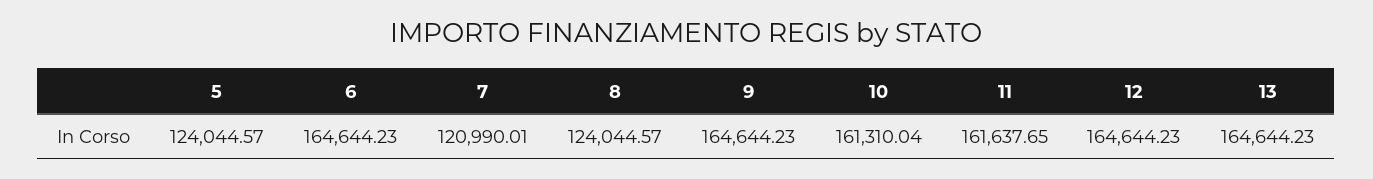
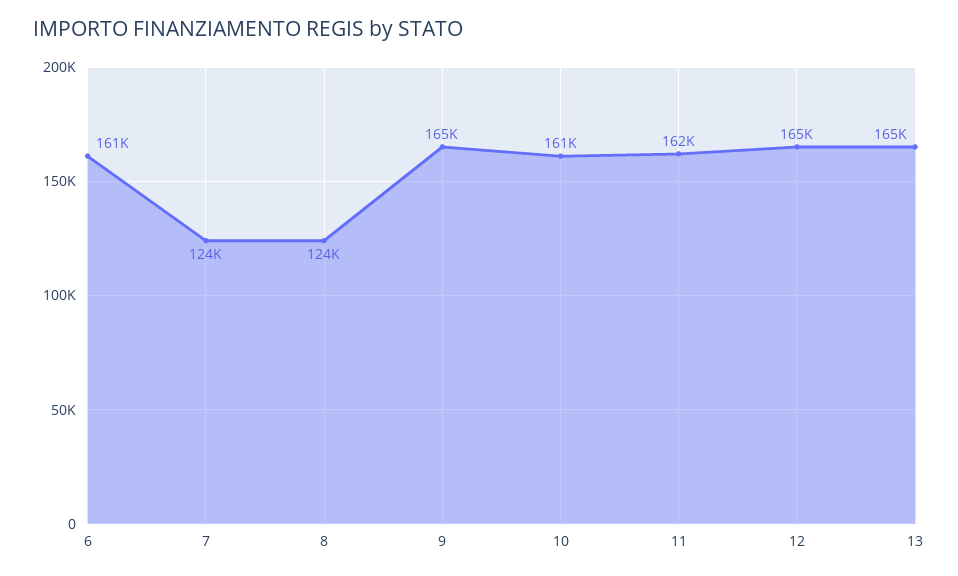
  {
-   "5": 124044.57,
-   "6": 164644.23,
+   "6": 161000,
-   "7": 120990.01,
+   "7": 124000,
    "8": 124044.57,
    "9": 164644.23,
    "10": 161310.04,
    "11": 161637.65,
    "12": 164644.23,
    "13": 164644.23
  }

